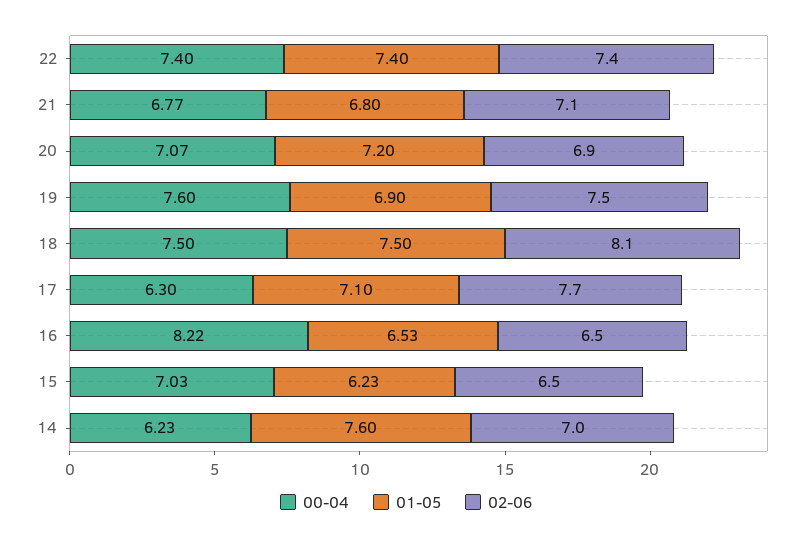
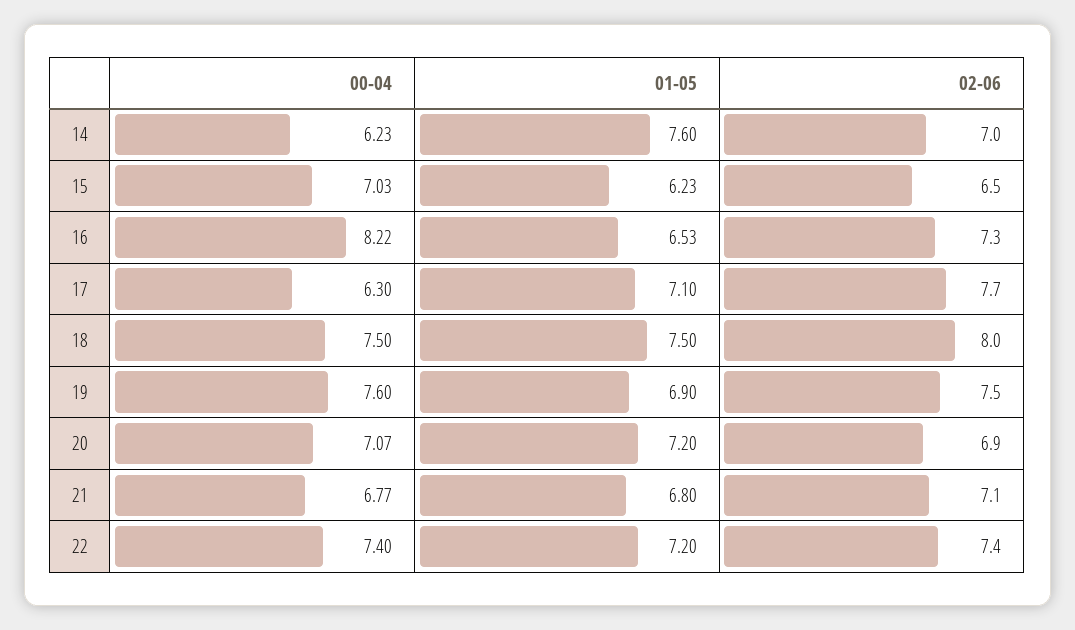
  {
    "00-04": {
      "22": 7.4,
      "21": 6.77,
      "20": 7.07,
      "19": 7.6,
      "18": 7.5,
      "17": 6.3,
      "16": 8.22,
      "15": 7.03,
      "14": 6.23
    },
    "01-05": {
-     "22": 7.4,
+     "22": 7.2,
      "21": 6.8,
      "20": 7.2,
      "19": 6.9,
      "18": 7.5,
      "17": 7.1,
      "16": 6.53,
      "15": 6.23,
      "14": 7.6
    },
    "02-06": {
      "22": 7.4,
      "21": 7.1,
      "20": 6.9,
      "19": 7.5,
-     "18": 8.1,
+     "18": 8,
      "17": 7.7,
-     "16": 6.5,
+     "16": 7.3,
      "15": 6.5,
      "14": 7
    }
  }

